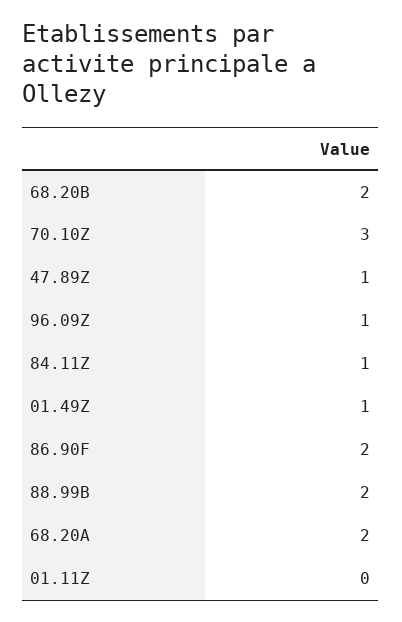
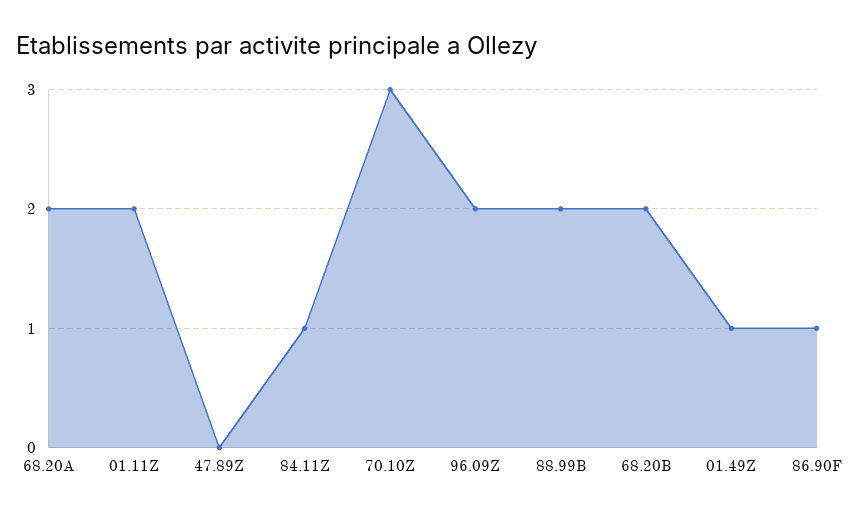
  {
    "68.20B": 2,
    "70.10Z": 3,
-   "47.89Z": 1,
+   "47.89Z": 0,
-   "96.09Z": 1,
+   "96.09Z": 2,
    "84.11Z": 1,
    "01.49Z": 1,
-   "86.90F": 2,
+   "86.90F": 1,
    "88.99B": 2,
    "68.20A": 2,
-   "01.11Z": 0
+   "01.11Z": 2
  }

